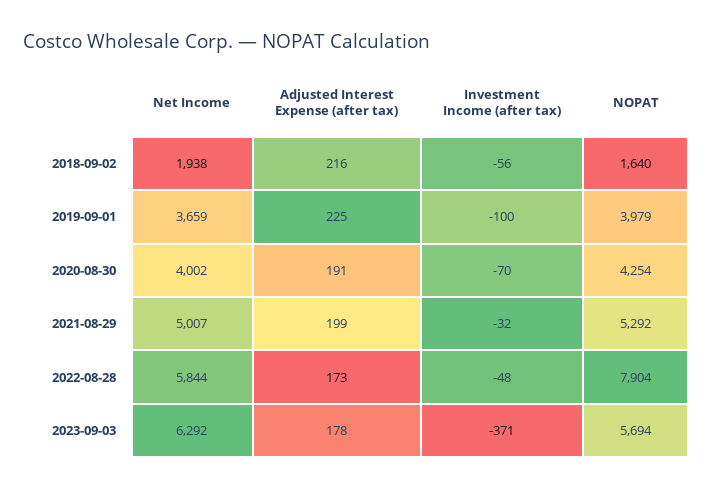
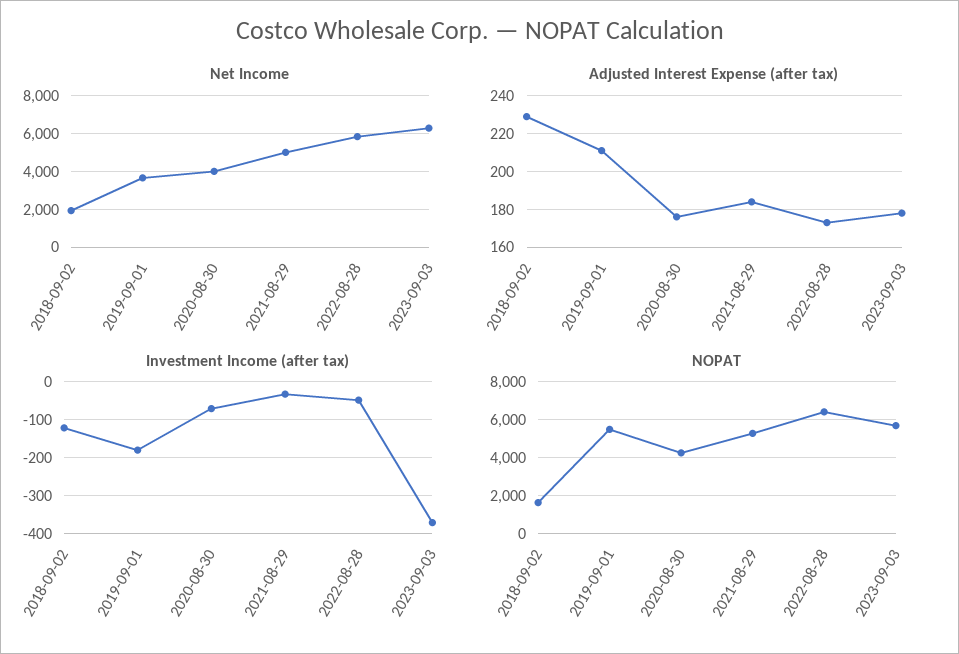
  {
    "Net Income": {
      "2018-09-02": 1938,
      "2019-09-01": 3659,
      "2020-08-30": 4002,
      "2021-08-29": 5007,
      "2022-08-28": 5844,
      "2023-09-03": 6292
    },
    "Adjusted Interest Expense (after tax)": {
-     "2018-09-02": 216,
+     "2018-09-02": 230,
-     "2019-09-01": 225,
+     "2019-09-01": 210,
-     "2020-08-30": 191,
+     "2020-08-30": 175,
-     "2021-08-29": 199,
+     "2021-08-29": 185,
      "2022-08-28": 173,
      "2023-09-03": 178
    },
    "Investment Income (after tax)": {
-     "2018-09-02": -56,
+     "2018-09-02": -120,
-     "2019-09-01": -100,
+     "2019-09-01": -180,
      "2020-08-30": -70,
      "2021-08-29": -32,
      "2022-08-28": -48,
      "2023-09-03": -371
    },
    "NOPAT": {
      "2018-09-02": 1640,
-     "2019-09-01": 3979,
+     "2019-09-01": 5500,
      "2020-08-30": 4254,
      "2021-08-29": 5292,
-     "2022-08-28": 7904,
+     "2022-08-28": 6500,
      "2023-09-03": 5694
    }
  }

